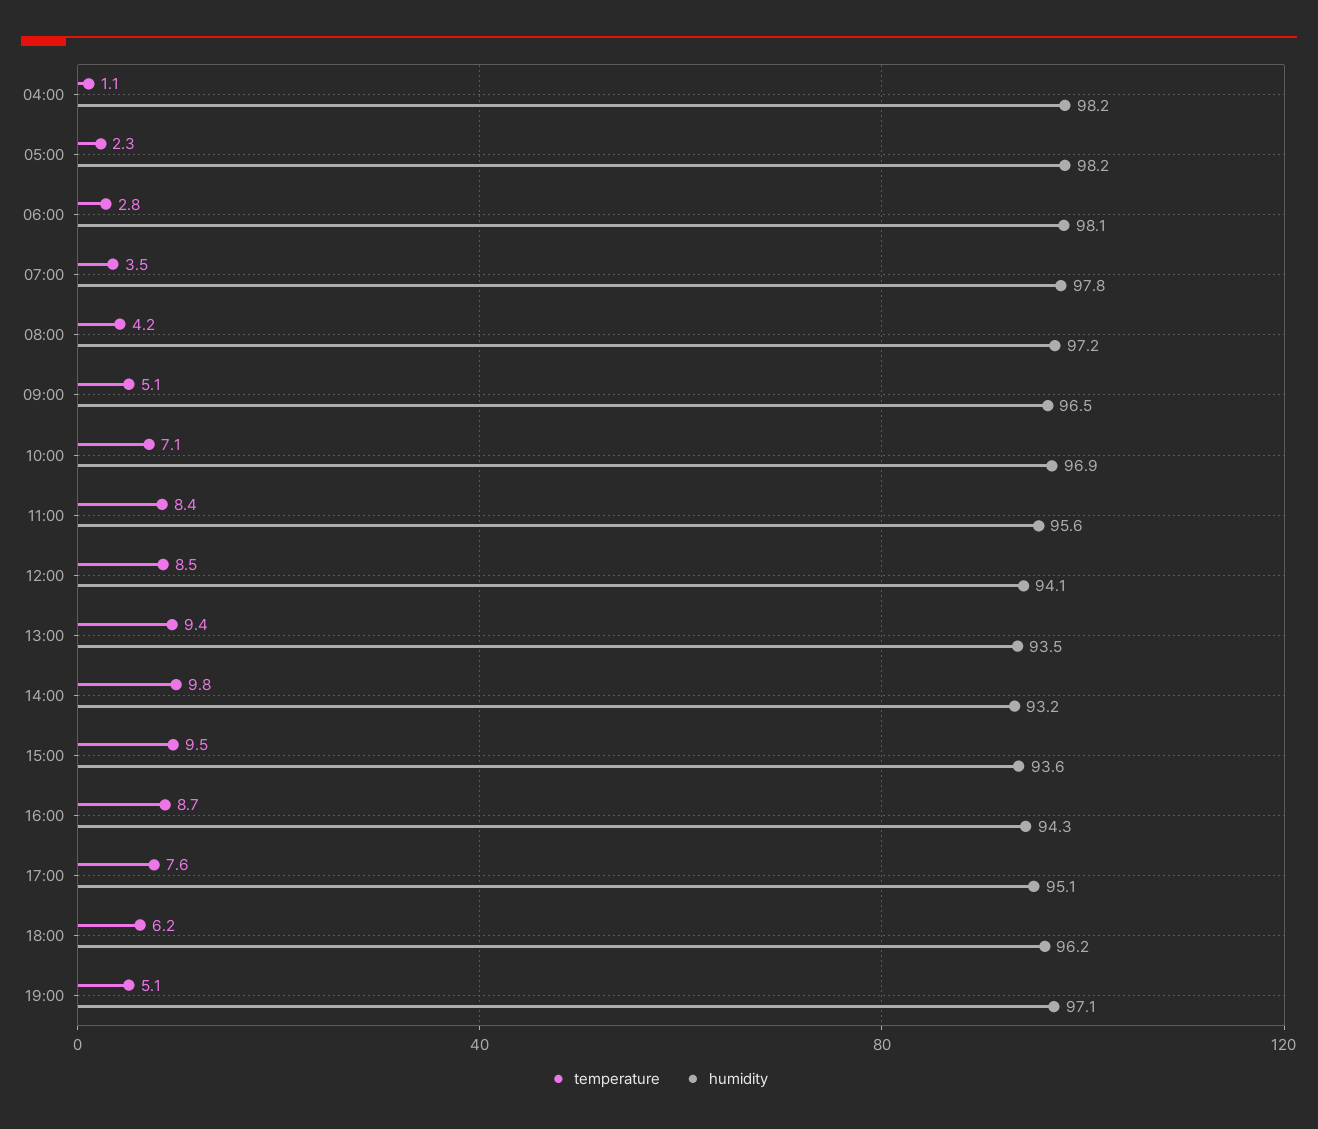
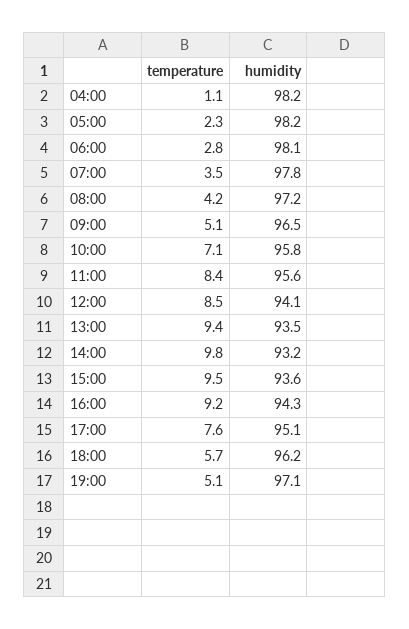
  {
    "temperature": {
      "04:00": 1.1,
      "05:00": 2.3,
      "06:00": 2.8,
      "07:00": 3.5,
      "08:00": 4.2,
      "09:00": 5.1,
      "10:00": 7.1,
      "11:00": 8.4,
      "12:00": 8.5,
      "13:00": 9.4,
      "14:00": 9.8,
      "15:00": 9.5,
-     "16:00": 8.7,
+     "16:00": 9.2,
      "17:00": 7.6,
-     "18:00": 6.2,
+     "18:00": 5.7,
      "19:00": 5.1
    },
    "humidity": {
      "04:00": 98.2,
      "05:00": 98.2,
      "06:00": 98.1,
      "07:00": 97.8,
      "08:00": 97.2,
      "09:00": 96.5,
-     "10:00": 96.9,
+     "10:00": 95.8,
      "11:00": 95.6,
      "12:00": 94.1,
      "13:00": 93.5,
      "14:00": 93.2,
      "15:00": 93.6,
      "16:00": 94.3,
      "17:00": 95.1,
      "18:00": 96.2,
      "19:00": 97.1
    }
  }

